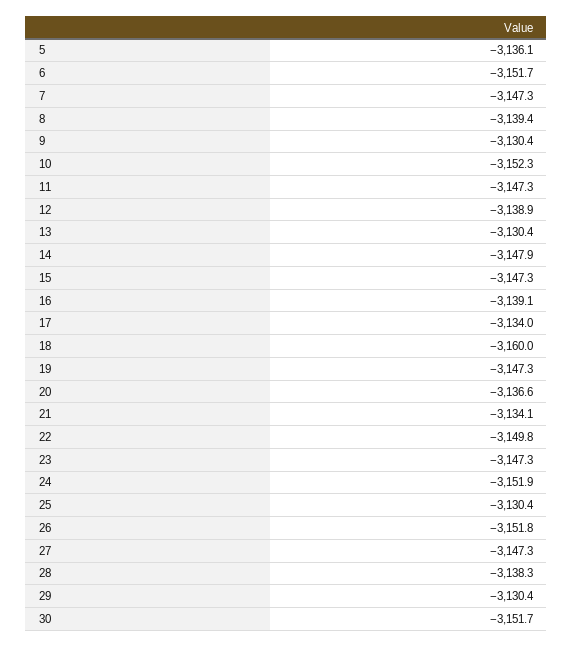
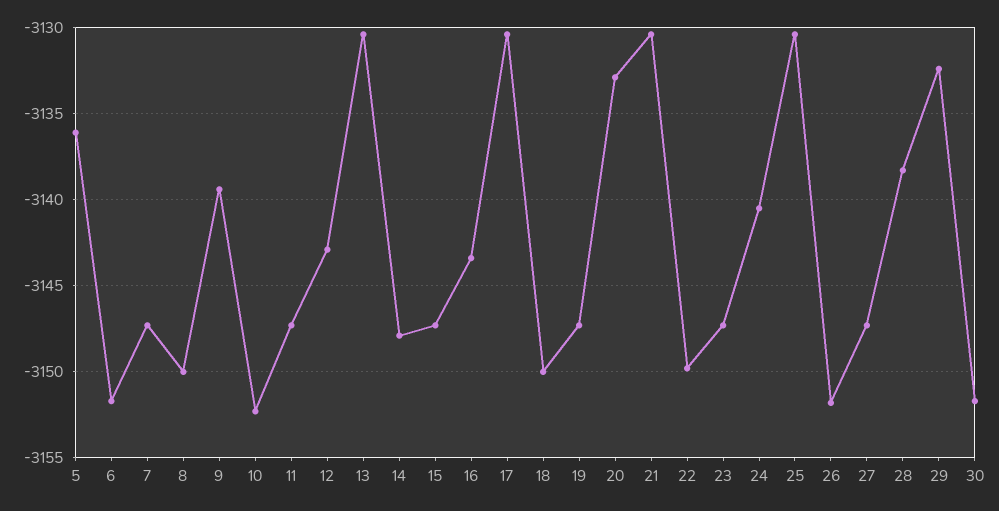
  {
    "5": -3136.1,
    "6": -3151.7,
    "7": -3147.3,
-   "8": -3139.4,
+   "8": -3150,
-   "9": -3130.4,
+   "9": -3139.5,
    "10": -3152.3,
    "11": -3147.3,
-   "12": -3138.9,
+   "12": -3143,
    "13": -3130.4,
    "14": -3147.9,
    "15": -3147.3,
-   "16": -3139.1,
+   "16": -3143.5,
-   "17": -3134,
+   "17": -3130.5,
-   "18": -3160,
+   "18": -3150,
    "19": -3147.3,
-   "20": -3136.6,
+   "20": -3133,
-   "21": -3134.1,
+   "21": -3130.5,
    "22": -3149.8,
    "23": -3147.3,
-   "24": -3151.9,
+   "24": -3140.5,
    "25": -3130.4,
    "26": -3151.8,
    "27": -3147.3,
    "28": -3138.3,
-   "29": -3130.4,
+   "29": -3132.5,
    "30": -3151.7
  }

